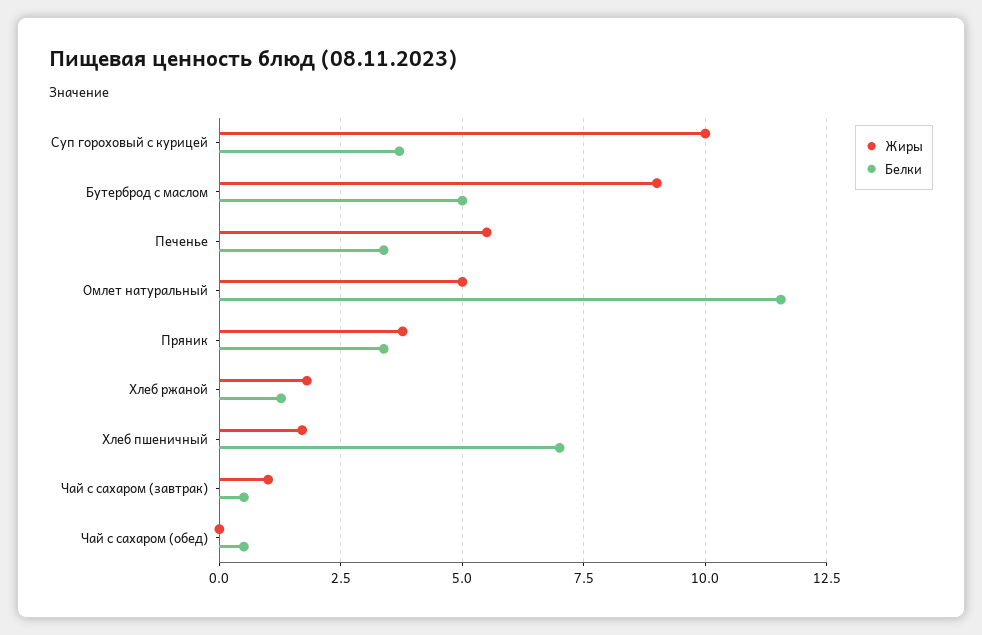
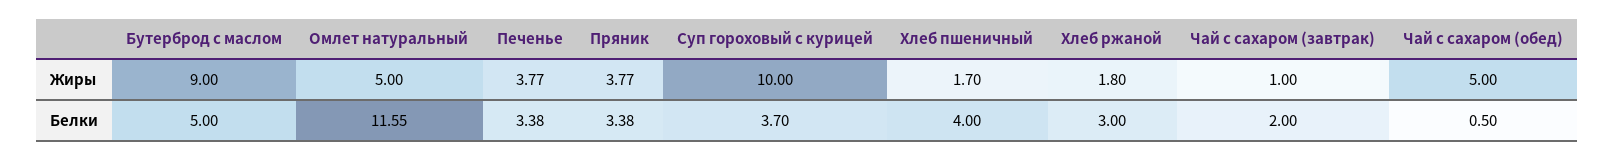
  {
    "Жиры": {
      "Суп гороховый с курицей": 10,
      "Бутерброд с маслом": 9,
-     "Печенье": 5.5,
+     "Печенье": 3.77,
      "Омлет натуральный": 5,
      "Пряник": 3.77,
      "Хлеб ржаной": 1.8,
      "Хлеб пшеничный": 1.7,
      "Чай с сахаром (завтрак)": 1,
-     "Чай с сахаром (обед)": 0
+     "Чай с сахаром (обед)": 5
    },
    "Белки": {
      "Суп гороховый с курицей": 3.7,
      "Бутерброд с маслом": 5,
      "Печенье": 3.38,
      "Омлет натуральный": 11.55,
      "Пряник": 3.38,
-     "Хлеб ржаной": 1.25,
+     "Хлеб ржаной": 3,
-     "Хлеб пшеничный": 7,
+     "Хлеб пшеничный": 4,
-     "Чай с сахаром (завтрак)": 0.5,
+     "Чай с сахаром (завтрак)": 2,
      "Чай с сахаром (обед)": 0.5
    }
  }

